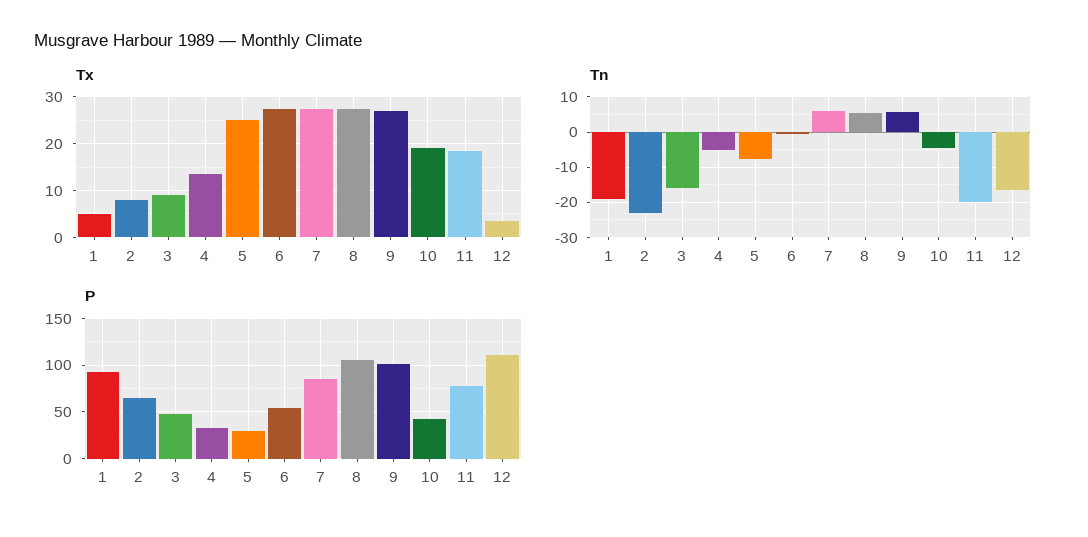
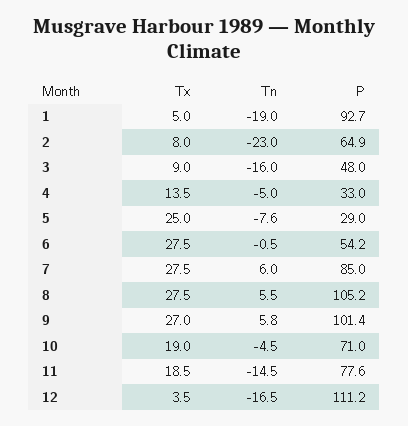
  {
    "Tx": {
      "1": 5,
      "2": 8,
      "3": 9,
      "4": 13.5,
      "5": 25,
      "6": 27.5,
      "7": 27.5,
      "8": 27.5,
      "9": 27,
      "10": 19,
      "11": 18.5,
      "12": 3.5
    },
    "Tn": {
      "1": -19,
      "2": -23,
      "3": -16,
      "4": -5,
      "5": -7.6,
      "6": -0.5,
      "7": 6,
      "8": 5.5,
      "9": 5.8,
      "10": -4.5,
-     "11": -20,
+     "11": -14.5,
      "12": -16.5
    },
    "P": {
      "1": 92.7,
      "2": 64.9,
      "3": 48,
      "4": 33,
      "5": 29,
      "6": 54.2,
      "7": 85,
      "8": 105.2,
      "9": 101.4,
-     "10": 40,
+     "10": 71,
      "11": 77.6,
      "12": 111.2
    }
  }

